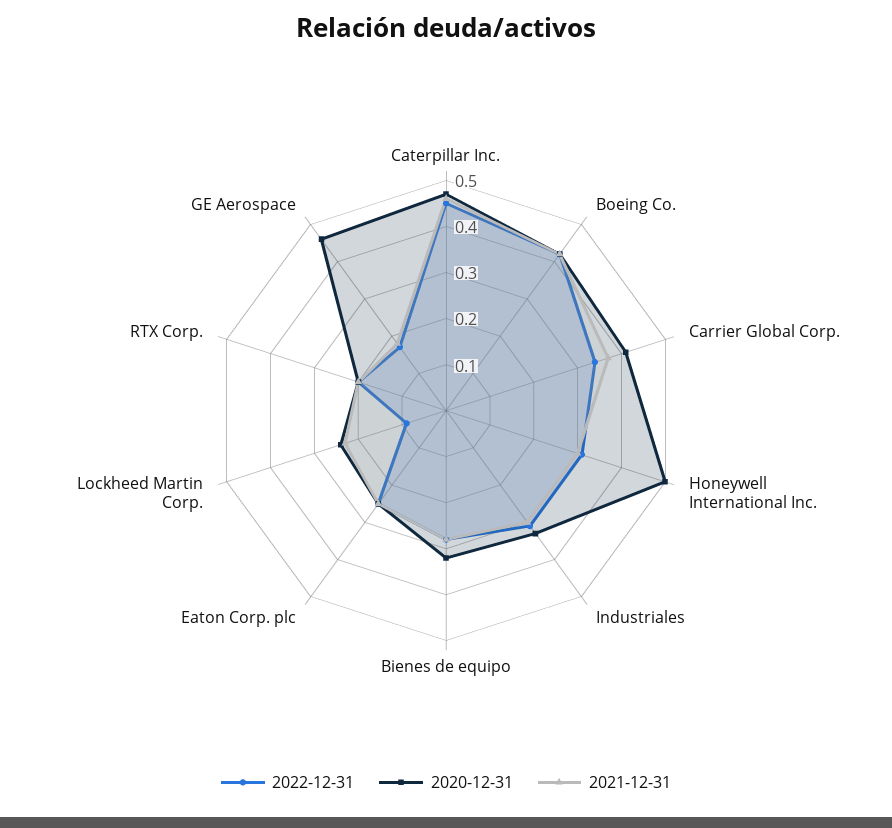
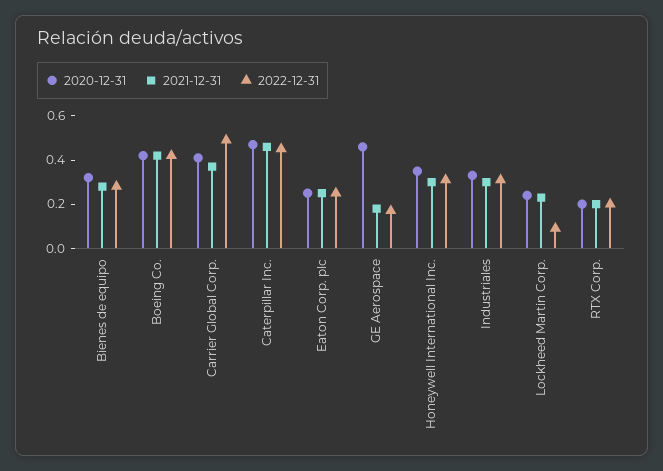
  {
    "2022-12-31": {
      "Caterpillar Inc.": 0.45,
      "Boeing Co.": 0.4,
-     "Carrier Global Corp.": 0.35,
+     "Carrier Global Corp.": 0.5,
      "Honeywell International Inc.": 0.3,
      "Industriales": 0.3,
      "Bienes de equipo": 0.3,
      "Eaton Corp. plc": 0.25,
      "Lockheed Martin Corp.": 0.1,
      "RTX Corp.": 0.2,
      "GE Aerospace": 0.15
    },
    "2020-12-31": {
      "Caterpillar Inc.": 0.45,
      "Boeing Co.": 0.4,
      "Carrier Global Corp.": 0.4,
-     "Honeywell International Inc.": 0.5,
+     "Honeywell International Inc.": 0.35,
      "Industriales": 0.35,
      "Bienes de equipo": 0.3,
      "Eaton Corp. plc": 0.25,
      "Lockheed Martin Corp.": 0.25,
      "RTX Corp.": 0.2,
      "GE Aerospace": 0.45
    },
    "2021-12-31": {
      "Caterpillar Inc.": 0.45,
      "Boeing Co.": 0.4,
      "Carrier Global Corp.": 0.35,
      "Honeywell International Inc.": 0.3,
      "Industriales": 0.3,
      "Bienes de equipo": 0.3,
      "Eaton Corp. plc": 0.25,
      "Lockheed Martin Corp.": 0.25,
      "RTX Corp.": 0.2,
      "GE Aerospace": 0.2
    }
  }

